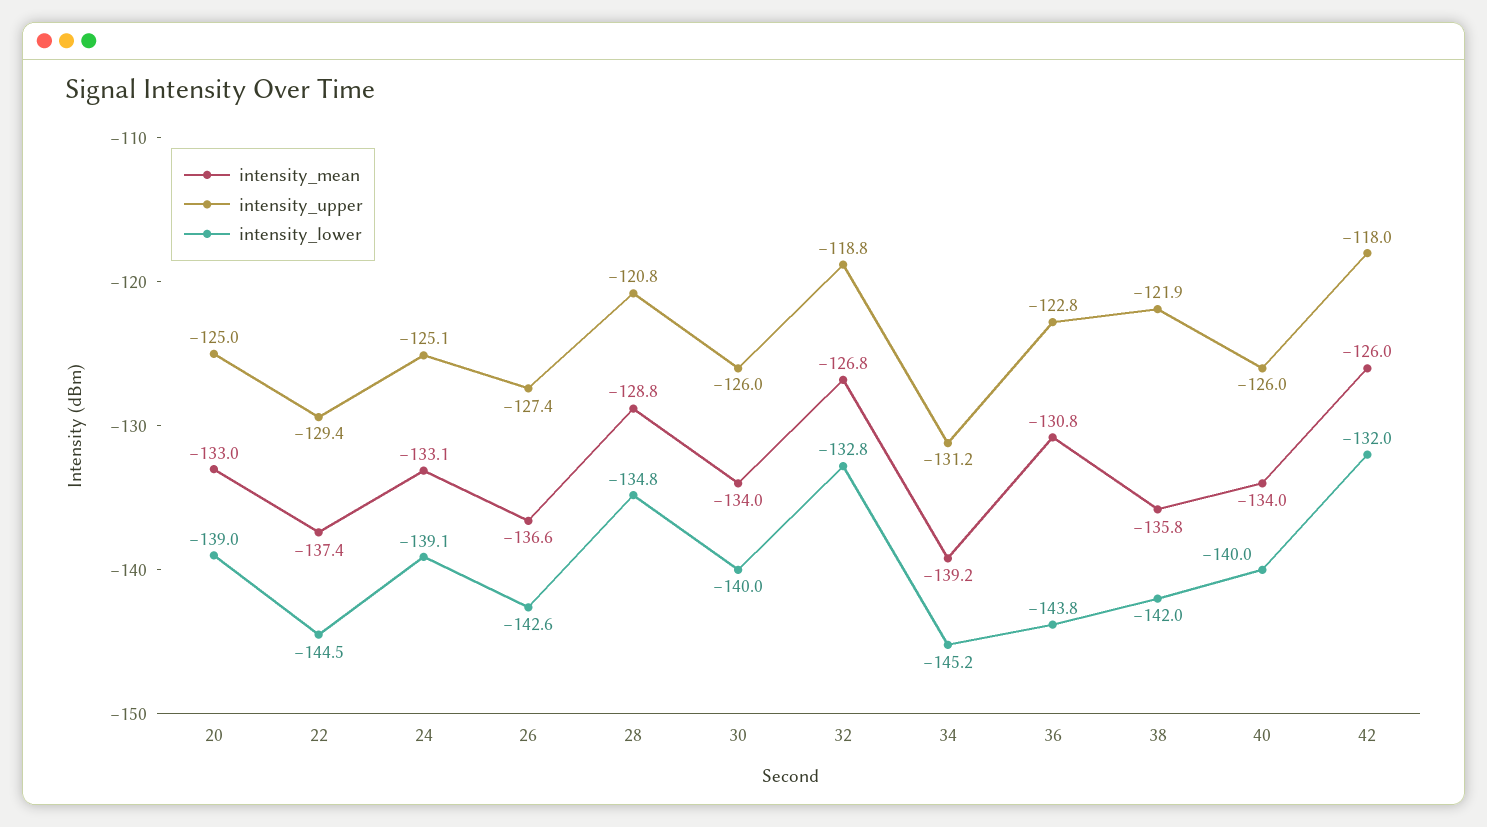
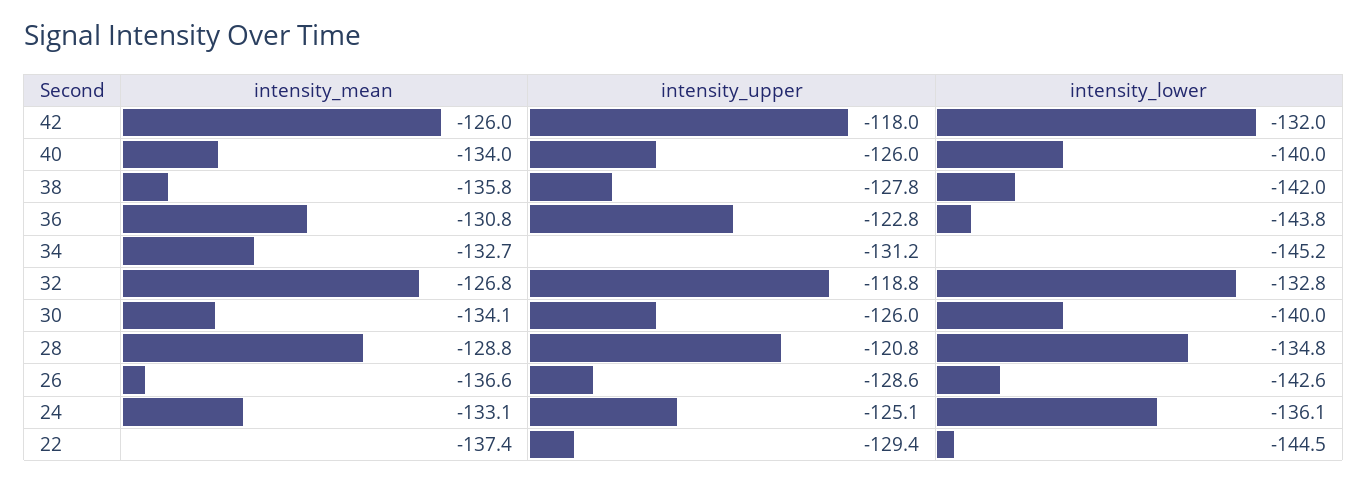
  {
    "intensity_mean": {
-     "20": -133,
      "22": -137.4,
      "24": -133.1,
      "26": -136.6,
      "28": -128.8,
-     "30": -134,
+     "30": -134.1,
      "32": -126.8,
-     "34": -139.2,
+     "34": -132.7,
      "36": -130.8,
      "38": -135.8,
      "40": -134,
      "42": -126
    },
    "intensity_upper": {
-     "20": -125,
      "22": -129.4,
      "24": -125.1,
-     "26": -127.4,
+     "26": -128.6,
      "28": -120.8,
      "30": -126,
      "32": -118.8,
      "34": -131.2,
      "36": -122.8,
-     "38": -121.9,
+     "38": -127.8,
      "40": -126,
      "42": -118
    },
    "intensity_lower": {
-     "20": -139,
      "22": -144.5,
-     "24": -139.1,
+     "24": -136.1,
      "26": -142.6,
      "28": -134.8,
      "30": -140,
      "32": -132.8,
      "34": -145.2,
      "36": -143.8,
      "38": -142,
      "40": -140,
      "42": -132
    }
  }

